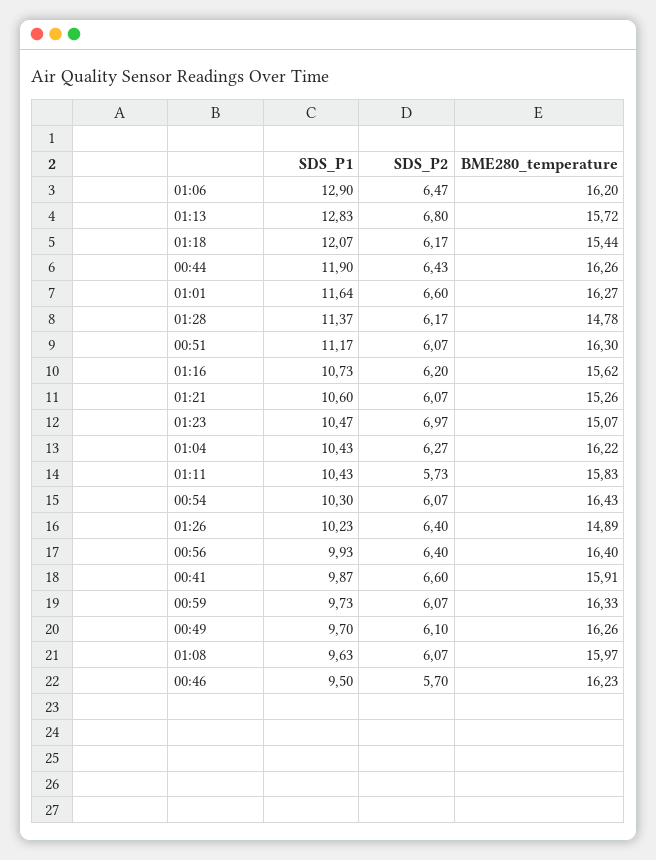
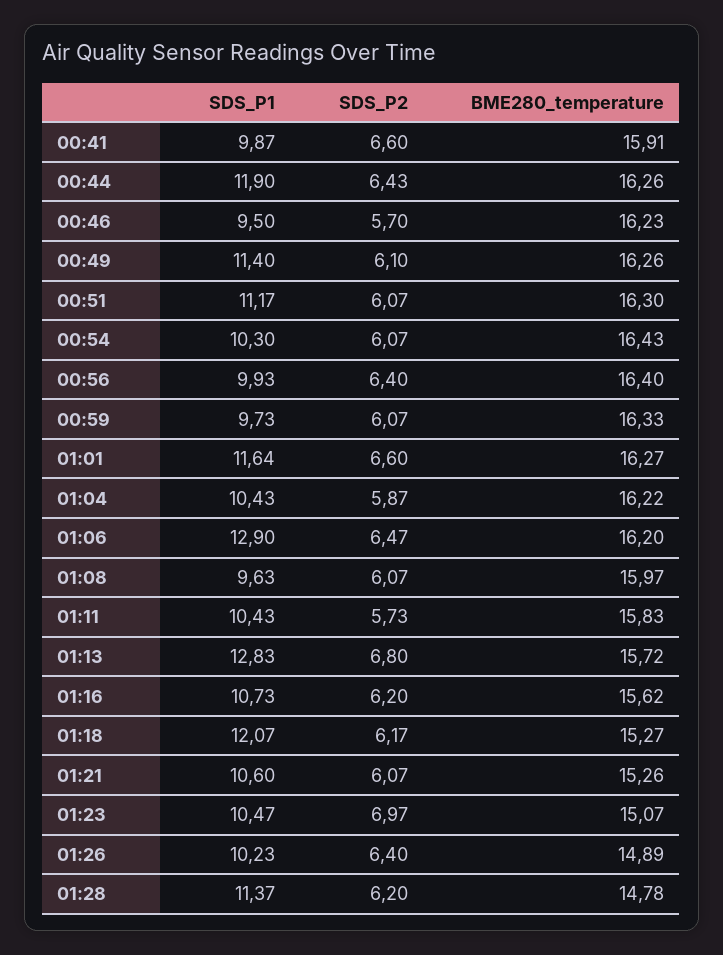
  {
    "SDS_P1": {
      "01:06": 12.9,
      "01:13": 12.83,
      "01:18": 12.07,
      "00:44": 11.9,
      "01:01": 11.64,
      "01:28": 11.37,
      "00:51": 11.17,
      "01:16": 10.73,
      "01:21": 10.6,
      "01:23": 10.47,
      "01:04": 10.43,
      "01:11": 10.43,
      "00:54": 10.3,
      "01:26": 10.23,
      "00:56": 9.93,
      "00:41": 9.87,
      "00:59": 9.73,
-     "00:49": 9.7,
+     "00:49": 11.4,
      "01:08": 9.63,
      "00:46": 9.5
    },
    "SDS_P2": {
      "01:06": 6.47,
      "01:13": 6.8,
      "01:18": 6.17,
      "00:44": 6.43,
      "01:01": 6.6,
-     "01:28": 6.17,
+     "01:28": 6.2,
      "00:51": 6.07,
      "01:16": 6.2,
      "01:21": 6.07,
      "01:23": 6.97,
-     "01:04": 6.27,
+     "01:04": 5.87,
      "01:11": 5.73,
      "00:54": 6.07,
      "01:26": 6.4,
      "00:56": 6.4,
      "00:41": 6.6,
      "00:59": 6.07,
      "00:49": 6.1,
      "01:08": 6.07,
      "00:46": 5.7
    },
    "BME280_temperature": {
      "01:06": 16.2,
      "01:13": 15.72,
-     "01:18": 15.44,
+     "01:18": 15.27,
      "00:44": 16.26,
      "01:01": 16.27,
      "01:28": 14.78,
      "00:51": 16.3,
      "01:16": 15.62,
      "01:21": 15.26,
      "01:23": 15.07,
      "01:04": 16.22,
      "01:11": 15.83,
      "00:54": 16.43,
      "01:26": 14.89,
      "00:56": 16.4,
      "00:41": 15.91,
      "00:59": 16.33,
      "00:49": 16.26,
      "01:08": 15.97,
      "00:46": 16.23
    }
  }

